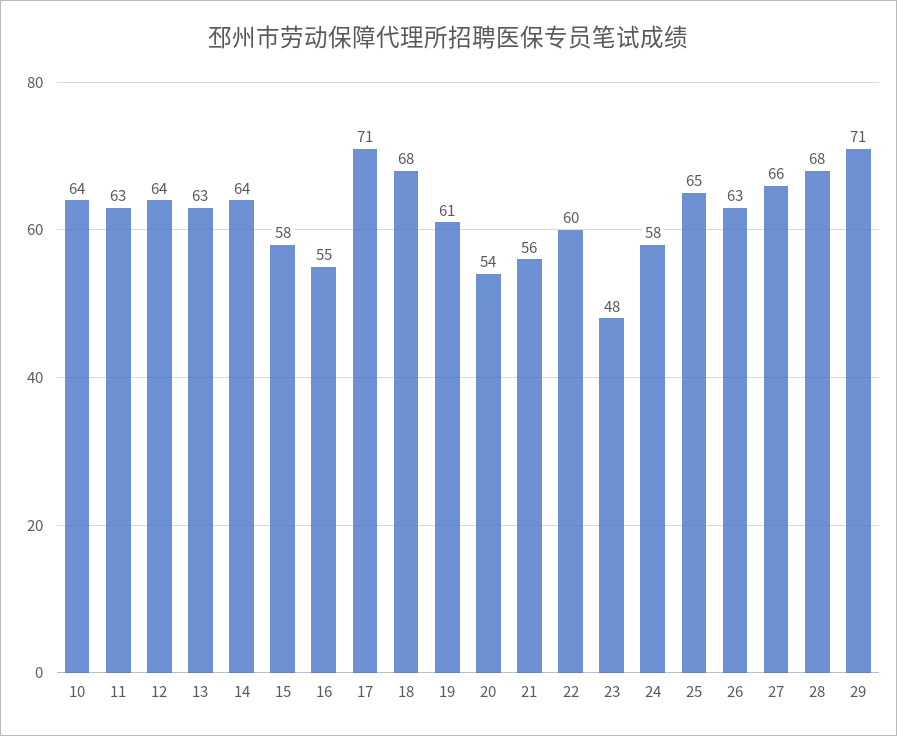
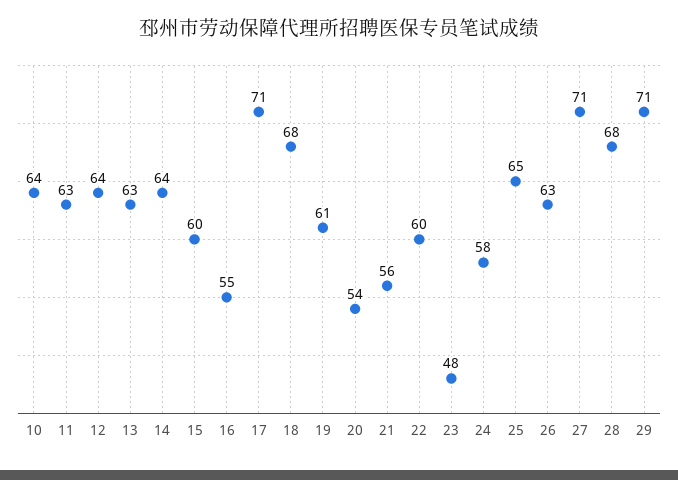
  {
    "10": 64,
    "11": 63,
    "12": 64,
    "13": 63,
    "14": 64,
-   "15": 58,
+   "15": 60,
    "16": 55,
    "17": 71,
    "18": 68,
    "19": 61,
    "20": 54,
    "21": 56,
    "22": 60,
    "23": 48,
    "24": 58,
    "25": 65,
    "26": 63,
-   "27": 66,
+   "27": 71,
    "28": 68,
    "29": 71
  }

